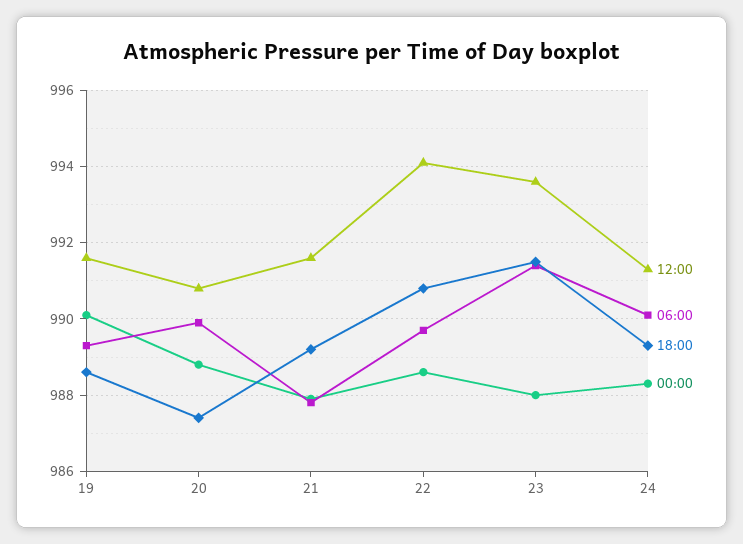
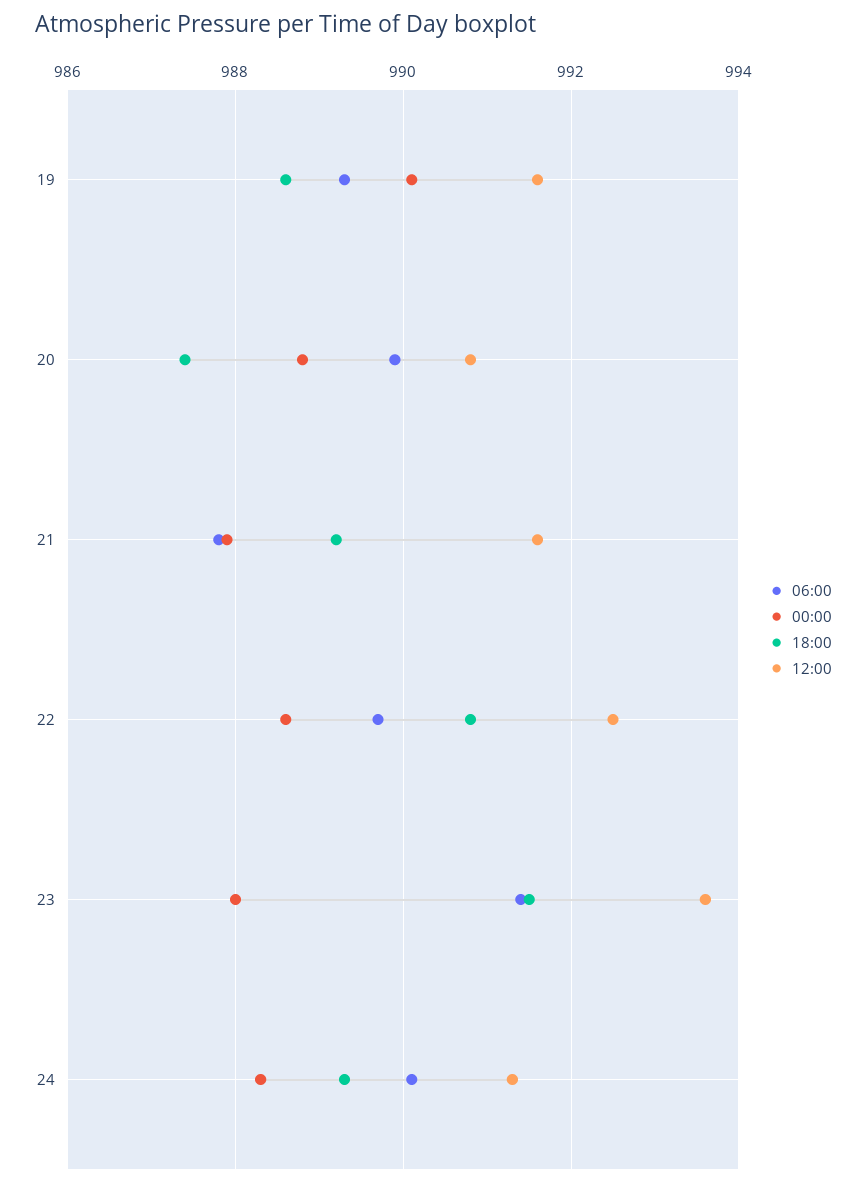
  {
    "12:00": {
      "19": 991.5,
      "20": 991,
      "21": 991.5,
-     "22": 994,
+     "22": 992.5,
      "23": 993.5,
      "24": 991.5
    },
    "06:00": {
      "19": 989.5,
      "20": 990,
      "21": 988,
      "22": 989.5,
      "23": 991.5,
      "24": 990
    },
    "18:00": {
      "19": 988.5,
      "20": 987.5,
      "21": 989,
      "22": 991,
      "23": 991.5,
      "24": 989.5
    },
    "00:00": {
      "19": 990,
      "20": 989,
      "21": 988,
      "22": 988.5,
      "23": 988,
      "24": 988.5
    }
  }

